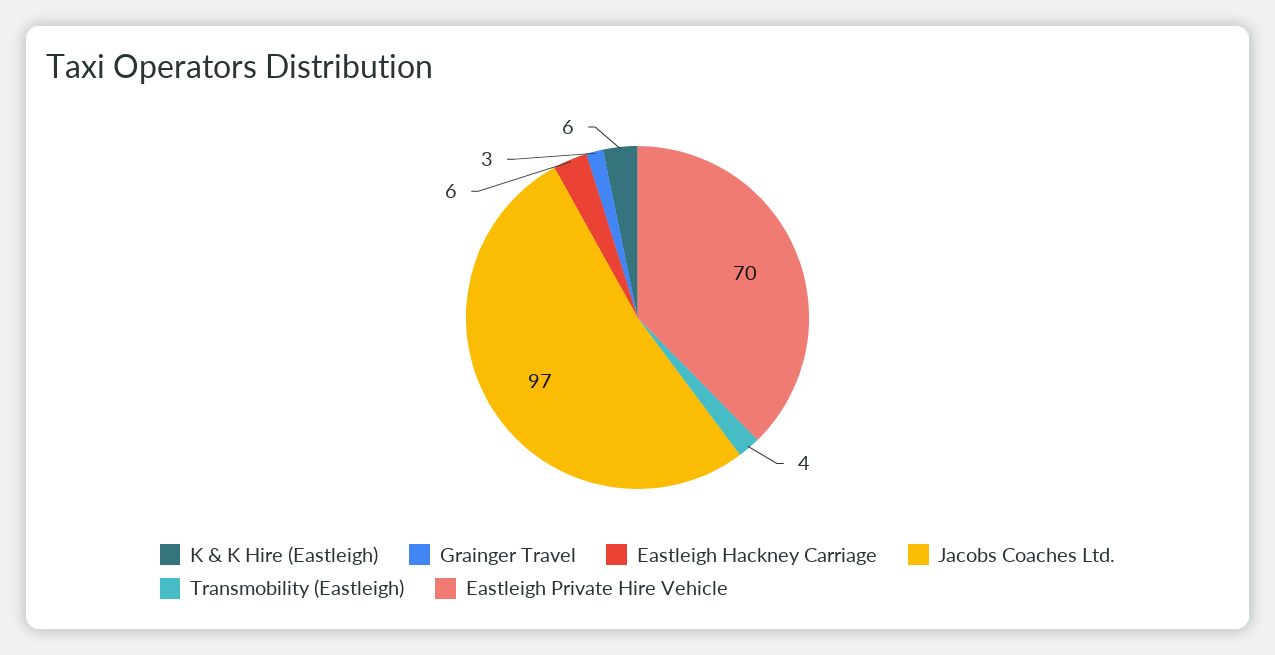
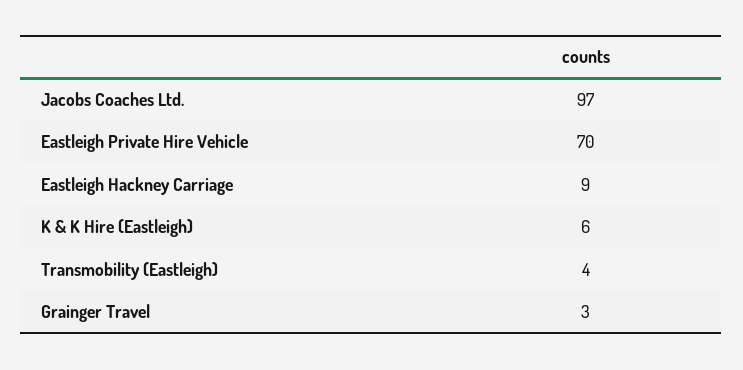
  {
    "K & K Hire (Eastleigh)": 6,
    "Grainger Travel": 3,
-   "Eastleigh Hackney Carriage": 6,
+   "Eastleigh Hackney Carriage": 9,
    "Jacobs Coaches Ltd.": 97,
    "Transmobility (Eastleigh)": 4,
    "Eastleigh Private Hire Vehicle": 70
  }

